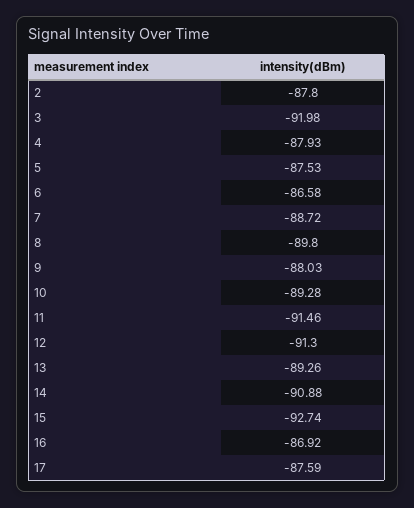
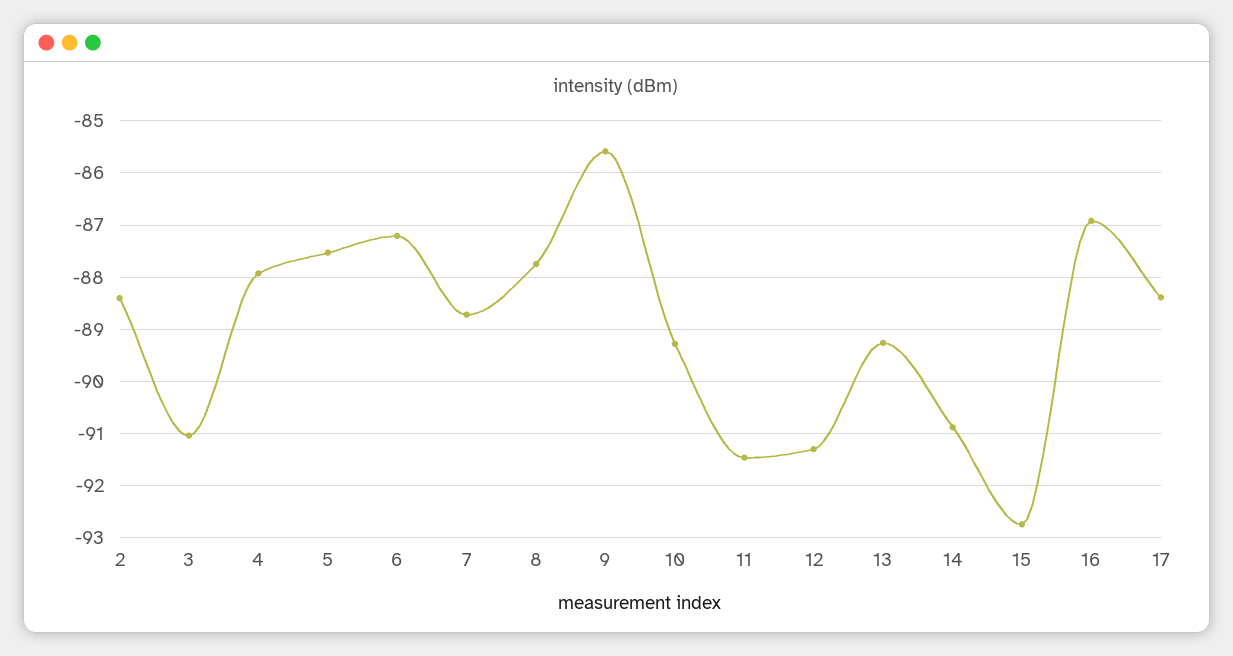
  {
-   "2": -87.8,
+   "2": -88.4,
-   "3": -91.98,
+   "3": -91,
    "4": -87.93,
    "5": -87.53,
-   "6": -86.58,
+   "6": -87.2,
    "7": -88.72,
-   "8": -89.8,
+   "8": -87.8,
-   "9": -88.03,
+   "9": -85.6,
    "10": -89.28,
    "11": -91.46,
    "12": -91.3,
    "13": -89.26,
    "14": -90.88,
    "15": -92.74,
    "16": -86.92,
-   "17": -87.59
+   "17": -88.4
  }

